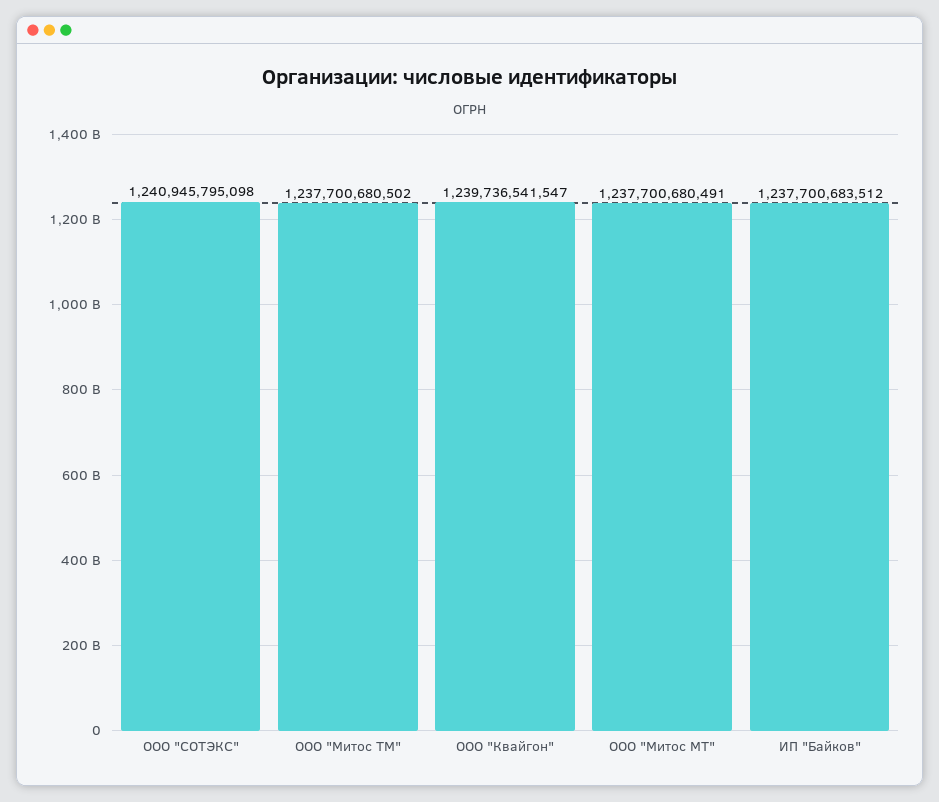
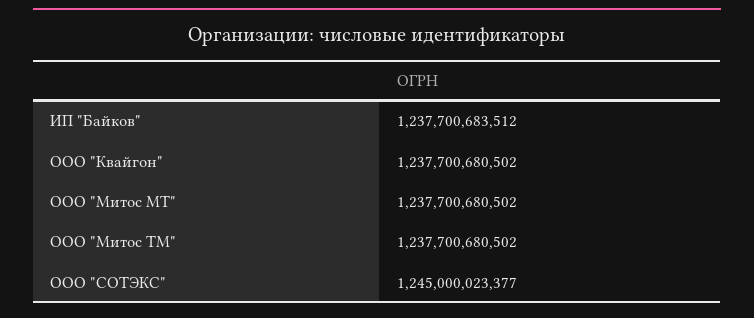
  {
-   "ООО \"СОТЭКС\"": 1240945795098,
+   "ООО \"СОТЭКС\"": 1245000023377,
    "ООО \"Митос ТМ\"": 1237700680502,
-   "ООО \"Квайгон\"": 1239736541547,
+   "ООО \"Квайгон\"": 1237700680502,
-   "ООО \"Митос МТ\"": 1237700680491,
+   "ООО \"Митос МТ\"": 1237700680502,
    "ИП \"Байков\"": 1237700683512
  }

